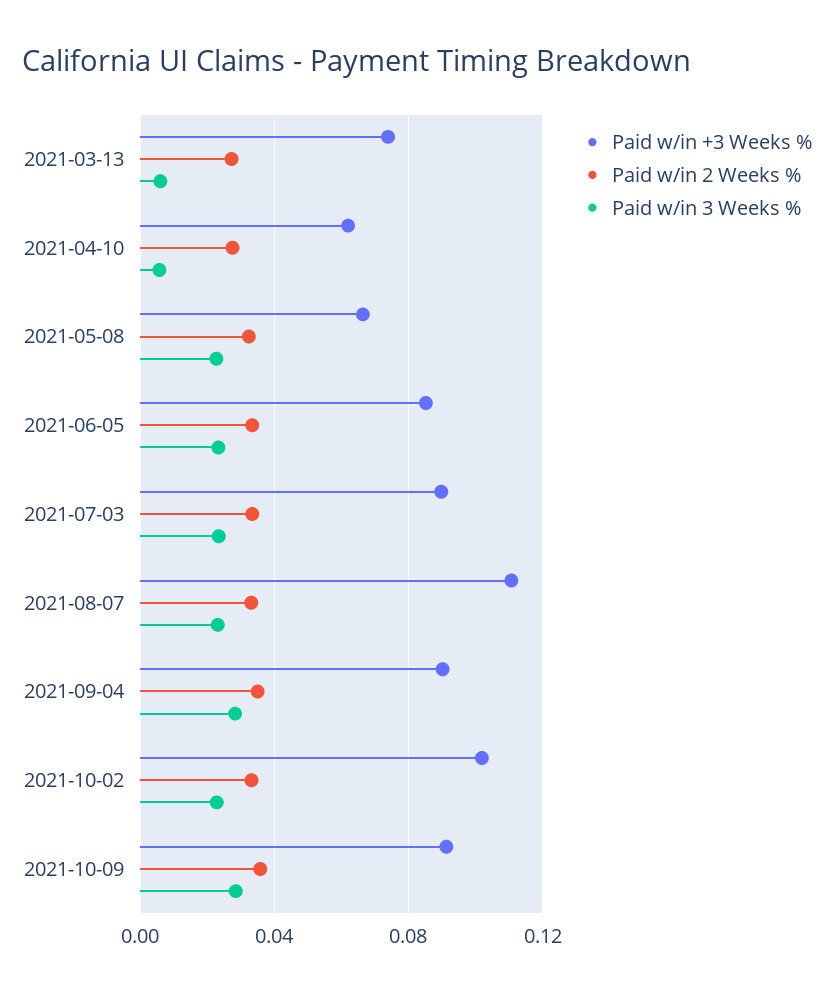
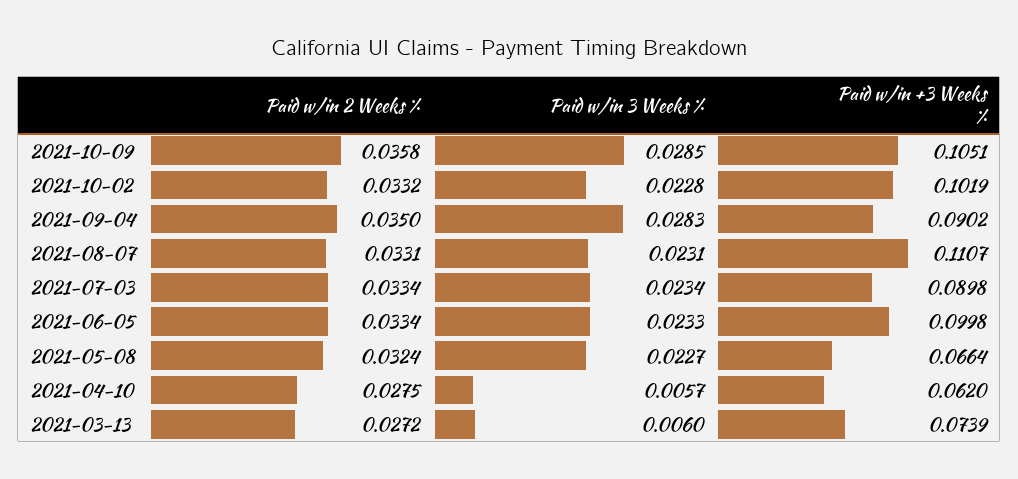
  {
    "Paid w/in +3 Weeks %": {
      "2021-03-13": 0.0739,
      "2021-04-10": 0.062,
      "2021-05-08": 0.0664,
-     "2021-06-05": 0.085,
+     "2021-06-05": 0.0998,
      "2021-07-03": 0.0898,
      "2021-08-07": 0.1107,
      "2021-09-04": 0.0902,
      "2021-10-02": 0.1019,
-     "2021-10-09": 0.09
+     "2021-10-09": 0.1051
    },
    "Paid w/in 2 Weeks %": {
      "2021-03-13": 0.0272,
      "2021-04-10": 0.0275,
      "2021-05-08": 0.0324,
      "2021-06-05": 0.0334,
      "2021-07-03": 0.0334,
      "2021-08-07": 0.0331,
      "2021-09-04": 0.035,
      "2021-10-02": 0.0332,
      "2021-10-09": 0.0358
    },
    "Paid w/in 3 Weeks %": {
      "2021-03-13": 0.006,
      "2021-04-10": 0.0057,
      "2021-05-08": 0.0227,
      "2021-06-05": 0.0233,
      "2021-07-03": 0.0234,
      "2021-08-07": 0.0231,
      "2021-09-04": 0.0283,
      "2021-10-02": 0.0228,
      "2021-10-09": 0.0285
    }
  }

